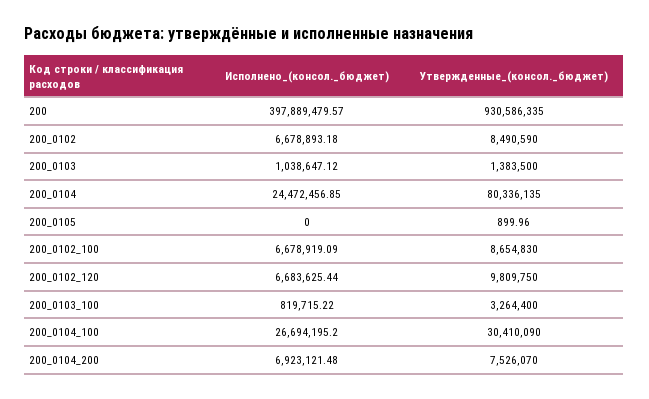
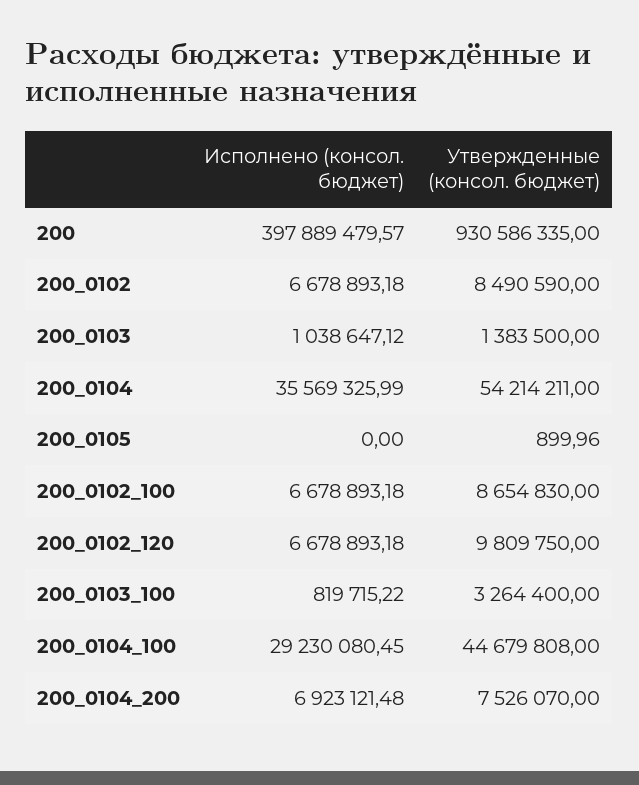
  {
    "Исполнено_(консол._бюджет)": {
      "200": 397889479.57,
      "200_0102": 6678893.18,
      "200_0103": 1038647.12,
-     "200_0104": 24472456.85,
+     "200_0104": 35569325.99,
      "200_0105": 0,
-     "200_0102_100": 6678919.09,
+     "200_0102_100": 6678893.18,
-     "200_0102_120": 6683625.44,
+     "200_0102_120": 6678893.18,
      "200_0103_100": 819715.22,
-     "200_0104_100": 26694195.2,
+     "200_0104_100": 29230080.45,
      "200_0104_200": 6923121.48
    },
    "Утвержденные_(консол._бюджет)": {
      "200": 930586335,
      "200_0102": 8490590,
      "200_0103": 1383500,
-     "200_0104": 80336135,
+     "200_0104": 54214211,
      "200_0105": 899.96,
      "200_0102_100": 8654830,
      "200_0102_120": 9809750,
      "200_0103_100": 3264400,
-     "200_0104_100": 30410090,
+     "200_0104_100": 44679808,
      "200_0104_200": 7526070
    }
  }

